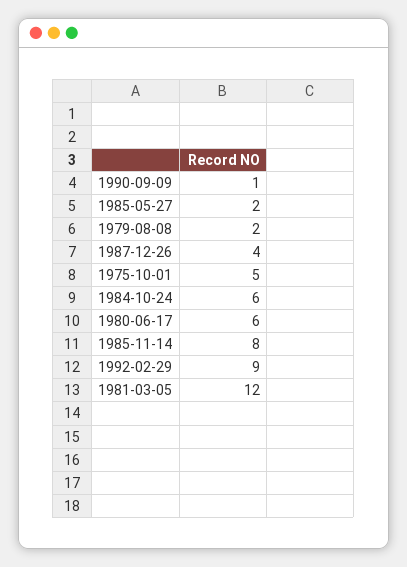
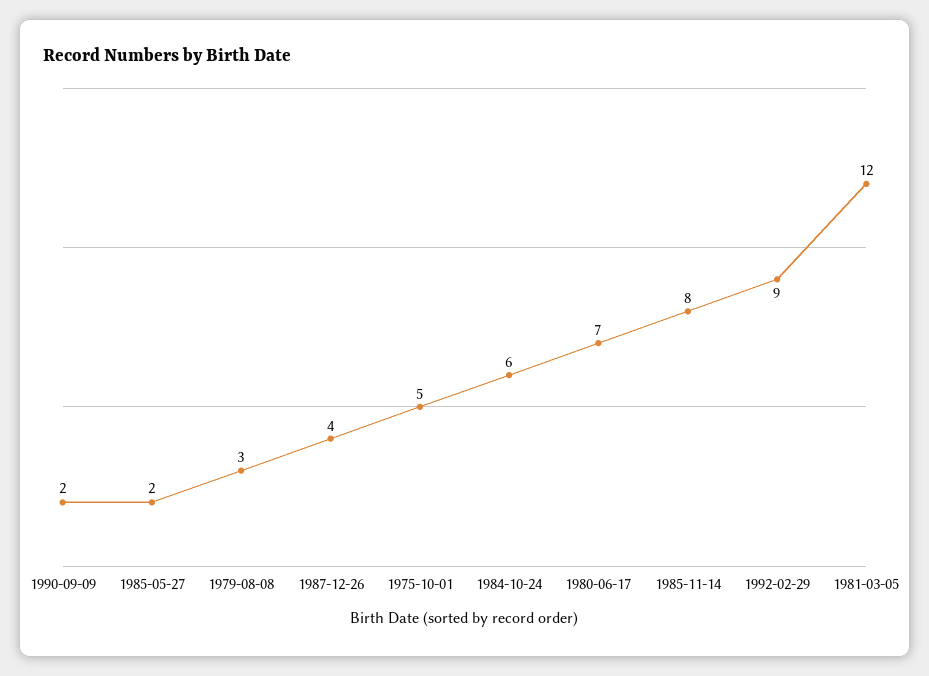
  {
-   "1990-09-09": 1,
+   "1990-09-09": 2,
    "1985-05-27": 2,
-   "1979-08-08": 2,
+   "1979-08-08": 3,
    "1987-12-26": 4,
    "1975-10-01": 5,
    "1984-10-24": 6,
-   "1980-06-17": 6,
+   "1980-06-17": 7,
    "1985-11-14": 8,
    "1992-02-29": 9,
    "1981-03-05": 12
  }

